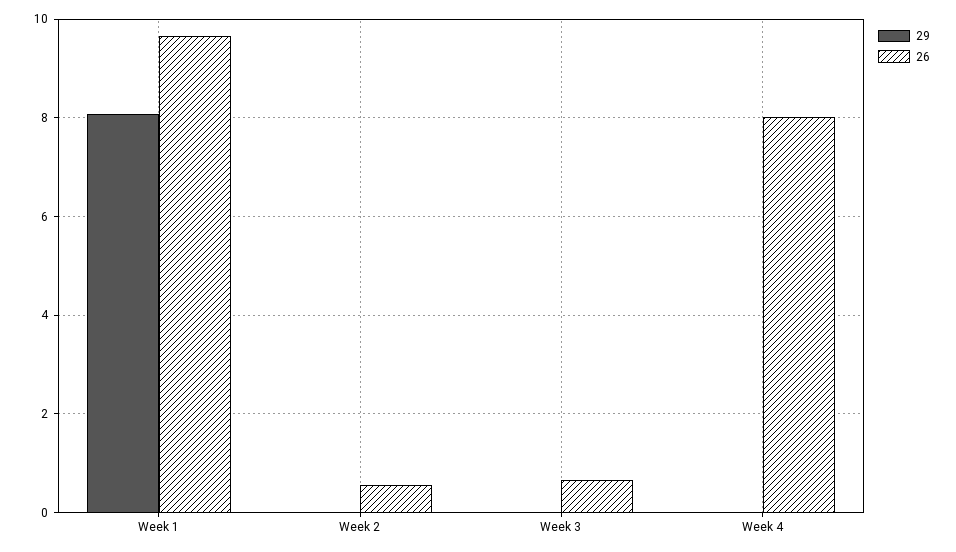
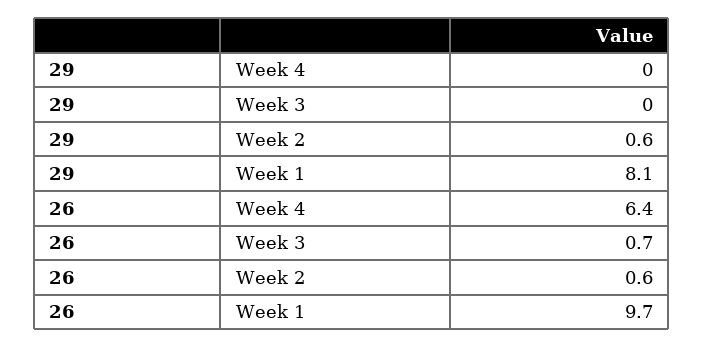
  {
    "29": {
      "Week 1": 8.1,
-     "Week 2": 0,
+     "Week 2": 0.6,
      "Week 3": 0,
      "Week 4": 0
    },
    "26": {
      "Week 1": 9.7,
      "Week 2": 0.6,
      "Week 3": 0.7,
-     "Week 4": 8
+     "Week 4": 6.4
    }
  }

